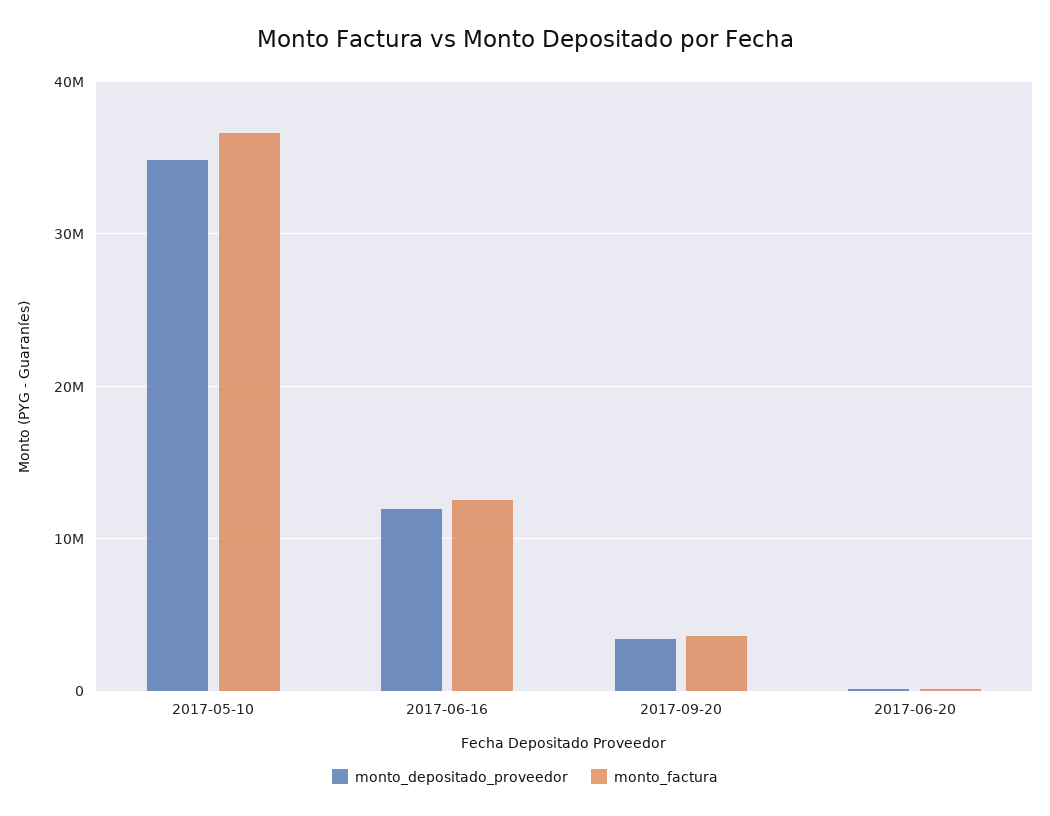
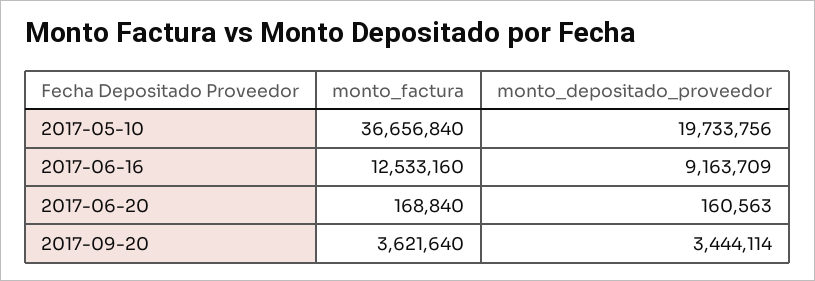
  {
    "monto_depositado_proveedor": {
-     "2017-05-10": 35000000,
+     "2017-05-10": 19733756,
-     "2017-06-16": 12000000,
+     "2017-06-16": 9163709,
      "2017-09-20": 3444114,
      "2017-06-20": 160563
    },
    "monto_factura": {
      "2017-05-10": 36656840,
      "2017-06-16": 12533160,
      "2017-09-20": 3621640,
      "2017-06-20": 168840
    }
  }

